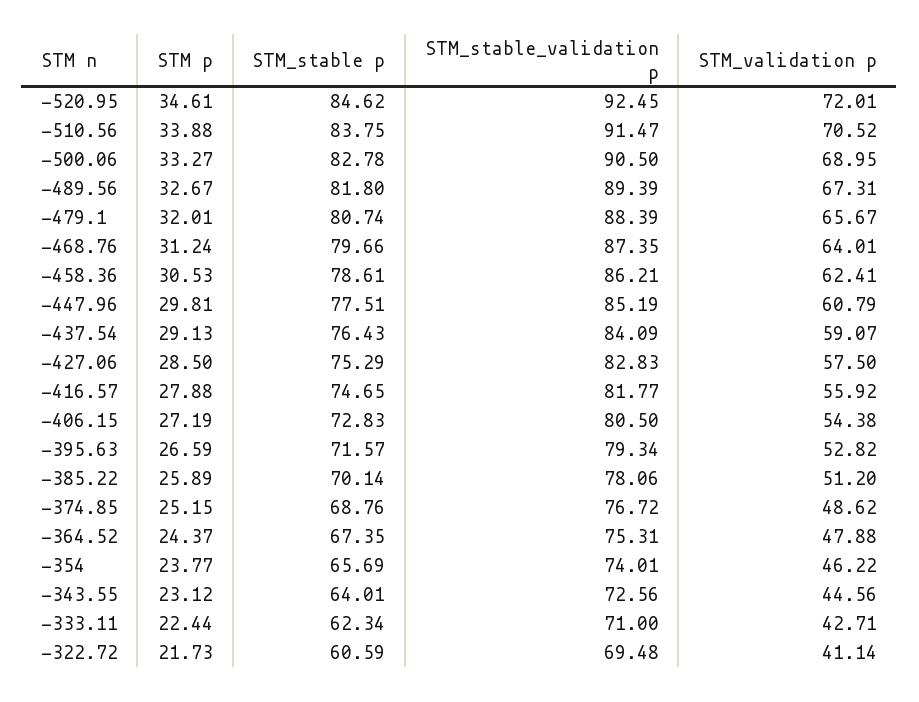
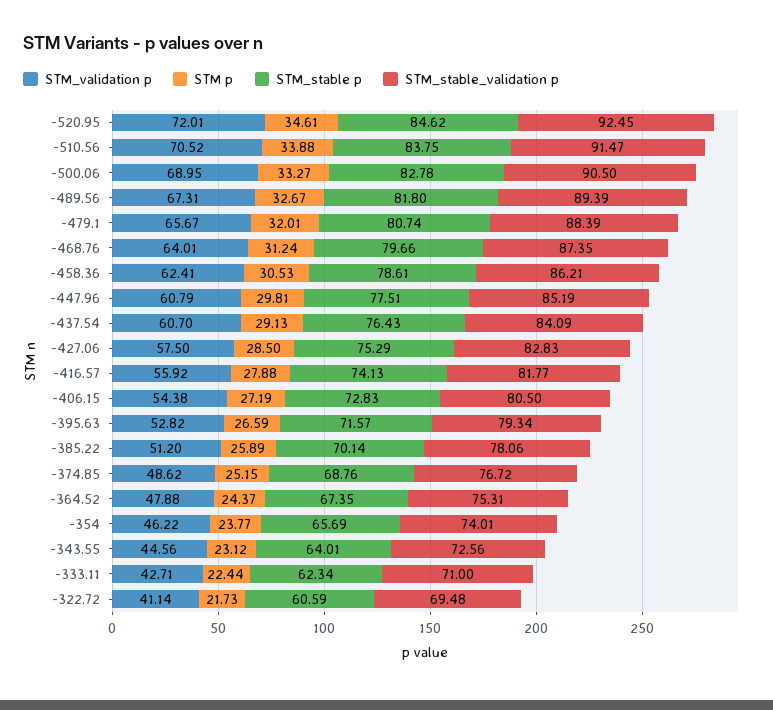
  {
    "STM p": {
      "-520.95": 34.61,
      "-510.56": 33.88,
      "-500.06": 33.27,
      "-489.56": 32.67,
      "-479.1": 32.01,
      "-468.76": 31.24,
      "-458.36": 30.53,
      "-447.96": 29.81,
      "-437.54": 29.13,
      "-427.06": 28.5,
      "-416.57": 27.88,
      "-406.15": 27.19,
      "-395.63": 26.59,
      "-385.22": 25.89,
      "-374.85": 25.15,
      "-364.52": 24.37,
      "-354": 23.77,
      "-343.55": 23.12,
      "-333.11": 22.44,
      "-322.72": 21.73
    },
    "STM_stable p": {
      "-520.95": 84.62,
      "-510.56": 83.75,
      "-500.06": 82.78,
      "-489.56": 81.8,
      "-479.1": 80.74,
      "-468.76": 79.66,
      "-458.36": 78.61,
      "-447.96": 77.51,
      "-437.54": 76.43,
      "-427.06": 75.29,
-     "-416.57": 74.65,
+     "-416.57": 74.13,
      "-406.15": 72.83,
      "-395.63": 71.57,
      "-385.22": 70.14,
      "-374.85": 68.76,
      "-364.52": 67.35,
      "-354": 65.69,
      "-343.55": 64.01,
      "-333.11": 62.34,
      "-322.72": 60.59
    },
    "STM_stable_validation p": {
      "-520.95": 92.45,
      "-510.56": 91.47,
      "-500.06": 90.5,
      "-489.56": 89.39,
      "-479.1": 88.39,
      "-468.76": 87.35,
      "-458.36": 86.21,
      "-447.96": 85.19,
      "-437.54": 84.09,
      "-427.06": 82.83,
      "-416.57": 81.77,
      "-406.15": 80.5,
      "-395.63": 79.34,
      "-385.22": 78.06,
      "-374.85": 76.72,
      "-364.52": 75.31,
      "-354": 74.01,
      "-343.55": 72.56,
      "-333.11": 71,
      "-322.72": 69.48
    },
    "STM_validation p": {
      "-520.95": 72.01,
      "-510.56": 70.52,
      "-500.06": 68.95,
      "-489.56": 67.31,
      "-479.1": 65.67,
      "-468.76": 64.01,
      "-458.36": 62.41,
      "-447.96": 60.79,
-     "-437.54": 59.07,
+     "-437.54": 60.7,
      "-427.06": 57.5,
      "-416.57": 55.92,
      "-406.15": 54.38,
      "-395.63": 52.82,
      "-385.22": 51.2,
      "-374.85": 48.62,
      "-364.52": 47.88,
      "-354": 46.22,
      "-343.55": 44.56,
      "-333.11": 42.71,
      "-322.72": 41.14
    }
  }

